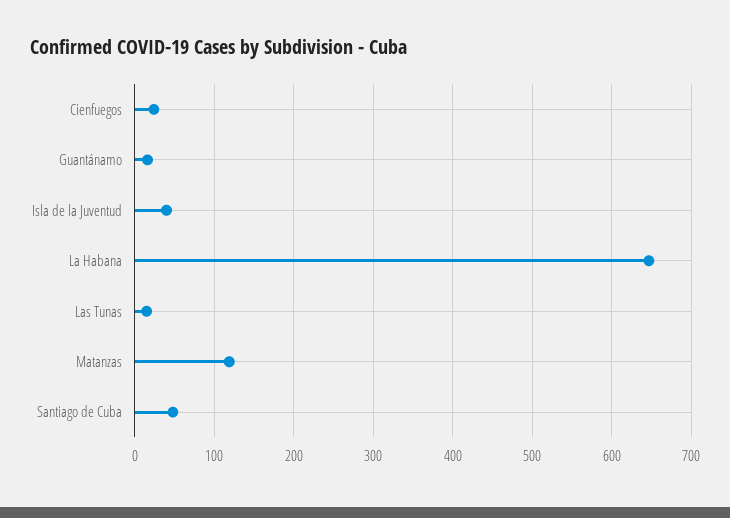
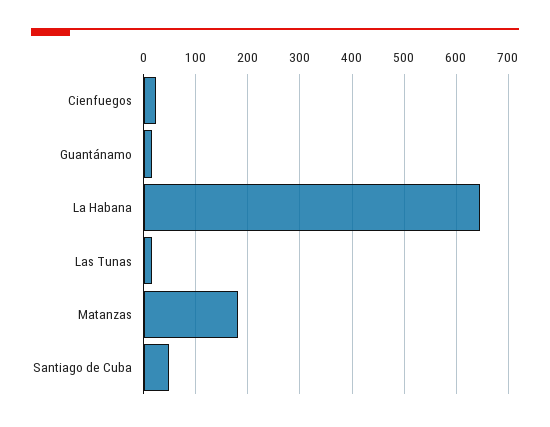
  {
    "Cienfuegos": 20,
    "Guantánamo": 20,
-   "Isla de la Juventud": 40,
    "La Habana": 650,
    "Las Tunas": 20,
-   "Matanzas": 120,
+   "Matanzas": 180,
    "Santiago de Cuba": 50
  }

